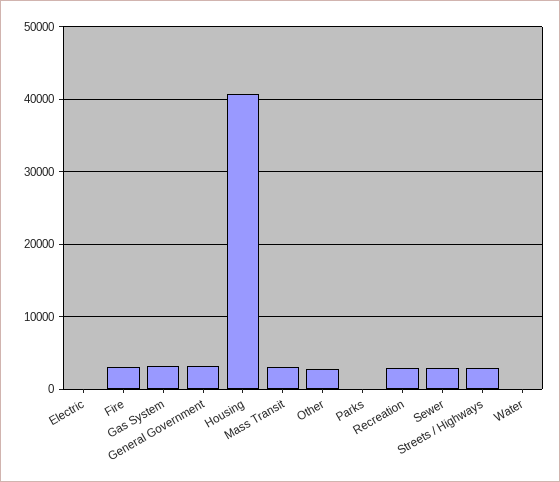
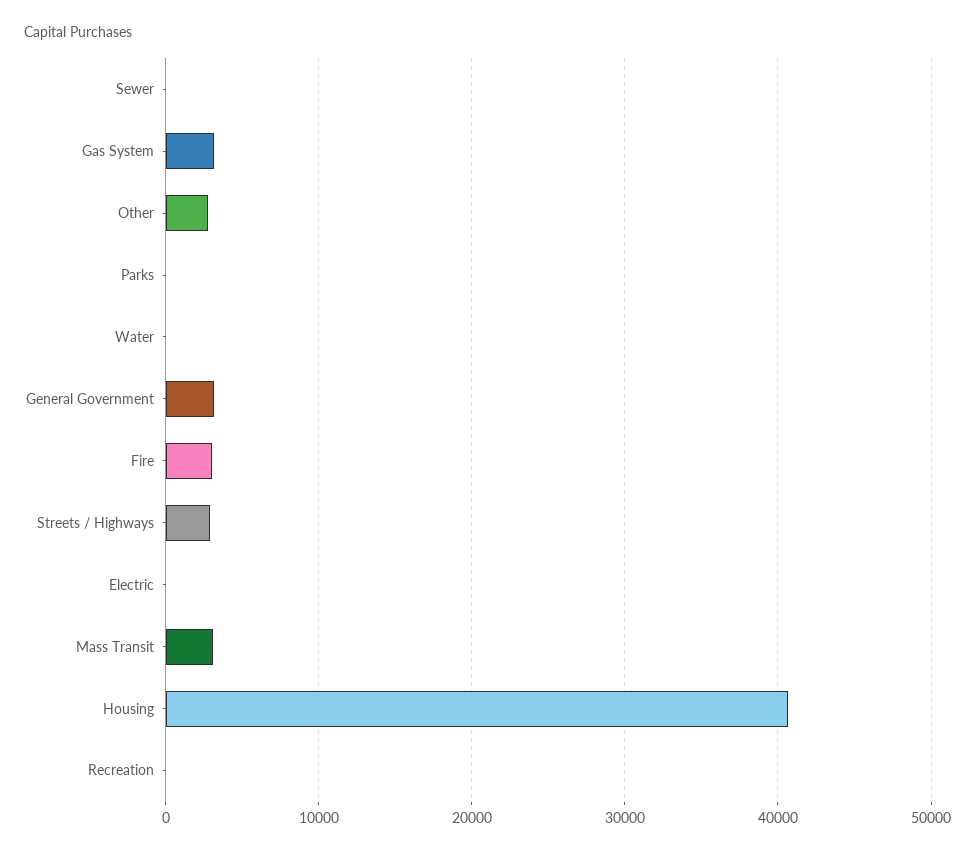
  {
    "Electric": 0,
    "Fire": 3000,
    "Gas System": 3000,
    "General Government": 3000,
    "Housing": 41000,
    "Mass Transit": 3000,
    "Other": 3000,
    "Parks": 0,
-   "Recreation": 3000,
+   "Recreation": 0,
-   "Sewer": 3000,
+   "Sewer": 0,
    "Streets / Highways": 3000,
    "Water": 0
  }

